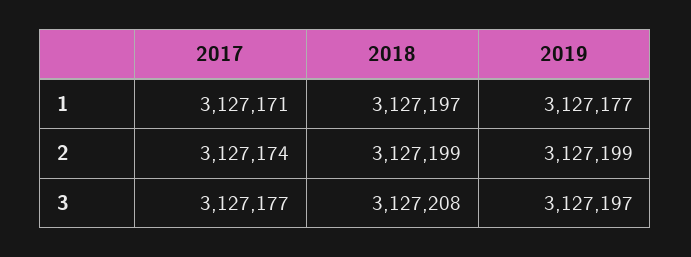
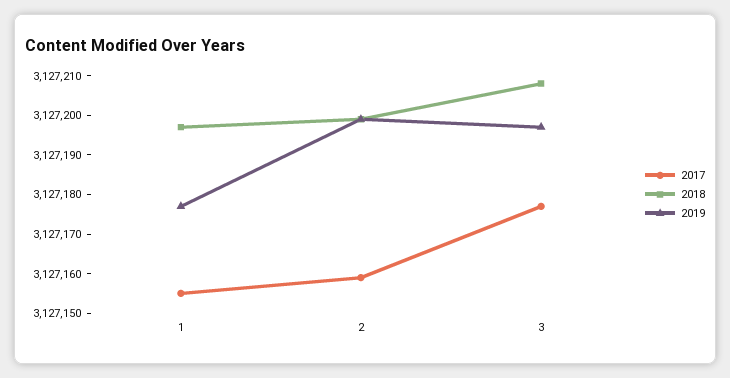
  {
    "2017": {
-     "1": 3127171,
+     "1": 3127155,
-     "2": 3127174,
+     "2": 3127160,
      "3": 3127177
    },
    "2018": {
      "1": 3127197,
      "2": 3127199,
      "3": 3127208
    },
    "2019": {
      "1": 3127177,
      "2": 3127199,
      "3": 3127197
    }
  }

